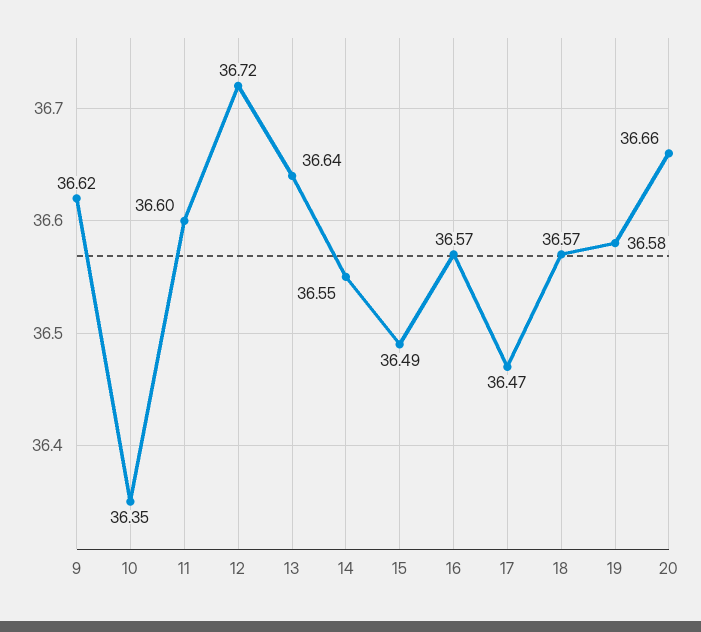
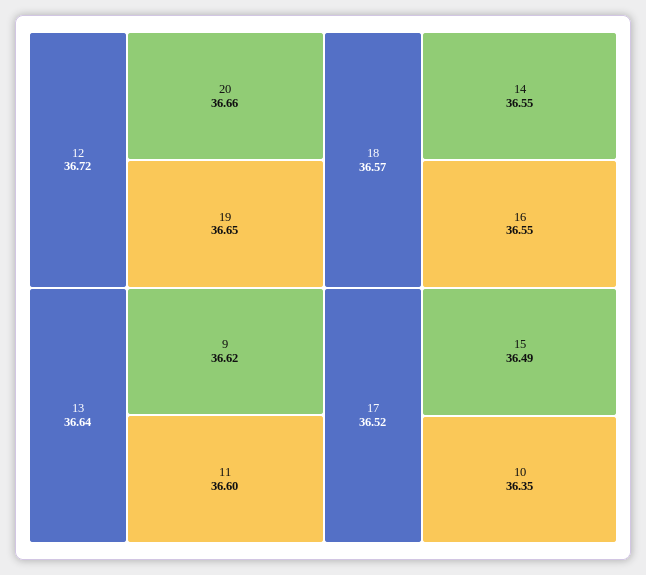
  {
    "9": 36.62,
    "10": 36.35,
    "11": 36.6,
    "12": 36.72,
    "13": 36.64,
    "14": 36.55,
    "15": 36.49,
-   "16": 36.57,
+   "16": 36.55,
-   "17": 36.47,
+   "17": 36.52,
    "18": 36.57,
-   "19": 36.58,
+   "19": 36.65,
    "20": 36.66
  }

